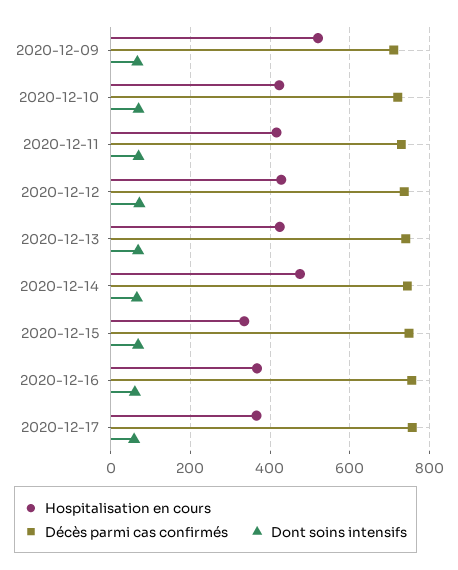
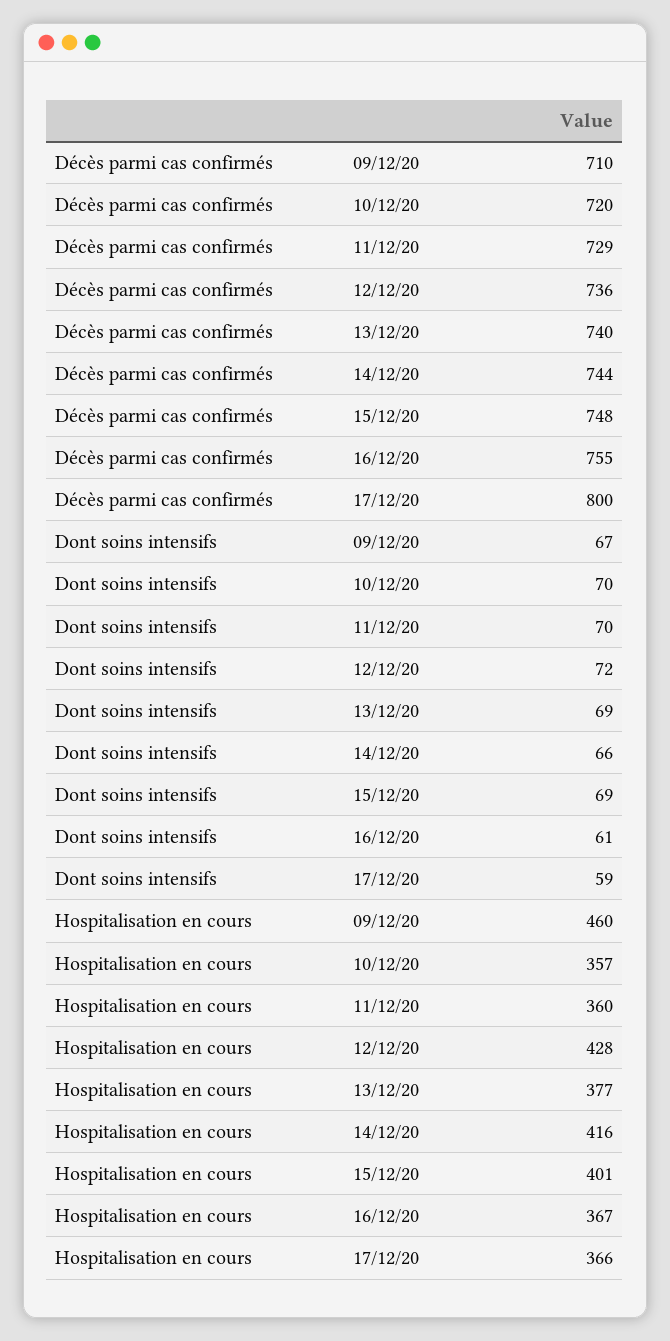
  {
    "Hospitalisation en cours": {
-     "2020-12-09": 520,
+     "2020-12-09": 460,
-     "2020-12-10": 420,
+     "2020-12-10": 357,
-     "2020-12-11": 420,
+     "2020-12-11": 360,
      "2020-12-12": 428,
-     "2020-12-13": 420,
+     "2020-12-13": 377,
-     "2020-12-14": 480,
+     "2020-12-14": 416,
-     "2020-12-15": 340,
+     "2020-12-15": 401,
      "2020-12-16": 367,
      "2020-12-17": 366
    },
    "Décès parmi cas confirmés": {
      "2020-12-09": 710,
      "2020-12-10": 720,
      "2020-12-11": 729,
      "2020-12-12": 736,
      "2020-12-13": 740,
      "2020-12-14": 744,
      "2020-12-15": 748,
      "2020-12-16": 755,
-     "2020-12-17": 760
+     "2020-12-17": 800
    },
    "Dont soins intensifs": {
      "2020-12-09": 67,
      "2020-12-10": 70,
      "2020-12-11": 70,
      "2020-12-12": 72,
      "2020-12-13": 69,
      "2020-12-14": 66,
      "2020-12-15": 69,
      "2020-12-16": 61,
      "2020-12-17": 59
    }
  }

